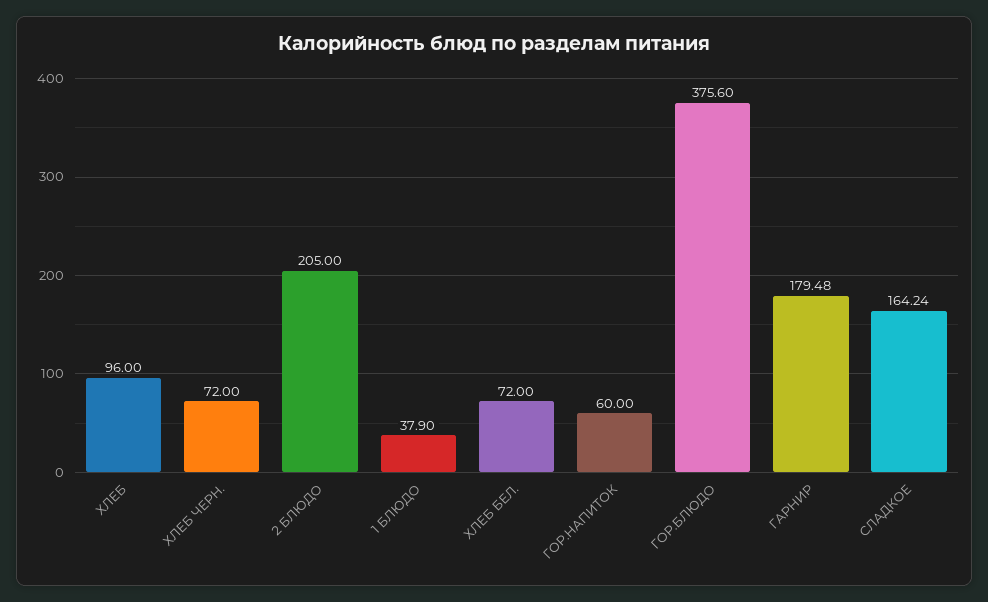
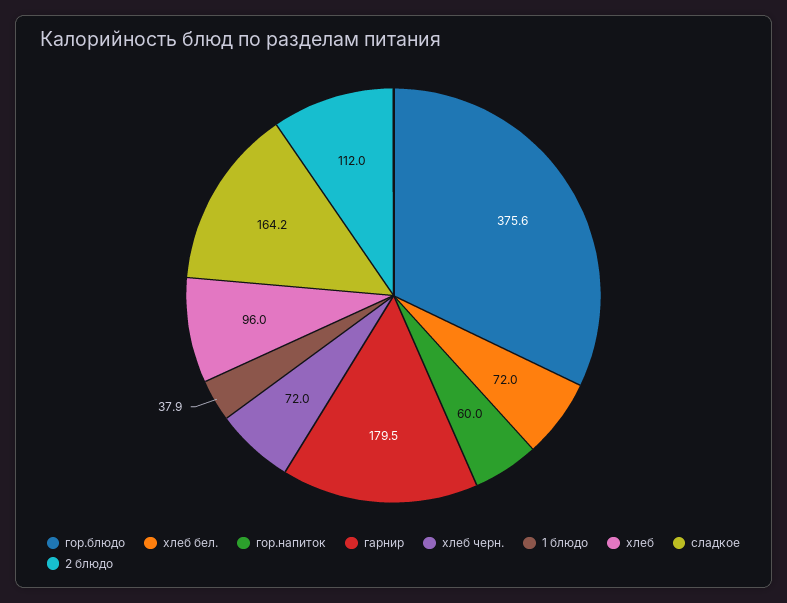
  {
    "ХЛЕБ": 96,
    "ХЛЕБ ЧЕРН.": 72,
-   "2 БЛЮДО": 205,
+   "2 БЛЮДО": 112,
    "1 БЛЮДО": 37.9,
    "ХЛЕБ БЕЛ.": 72,
    "ГОР.НАПИТОК": 60,
    "ГОР.БЛЮДО": 375.6,
    "ГАРНИР": 179.48,
    "СЛАДКОЕ": 164.24
  }

